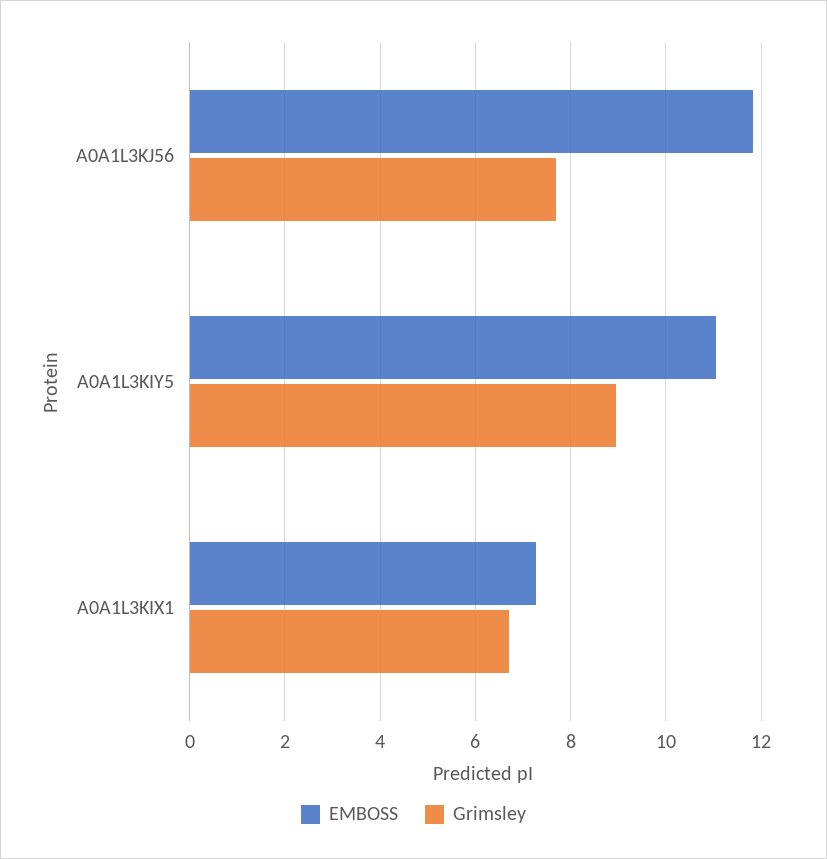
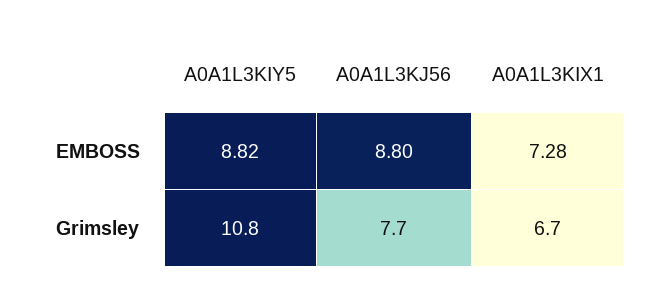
  {
    "EMBOSS": {
-     "A0A1L3KJ56": 11.8,
+     "A0A1L3KJ56": 8.8,
-     "A0A1L3KIY5": 11,
+     "A0A1L3KIY5": 8.82,
      "A0A1L3KIX1": 7.28
    },
    "Grimsley": {
      "A0A1L3KJ56": 7.7,
-     "A0A1L3KIY5": 9,
+     "A0A1L3KIY5": 10.8,
      "A0A1L3KIX1": 6.7
    }
  }

